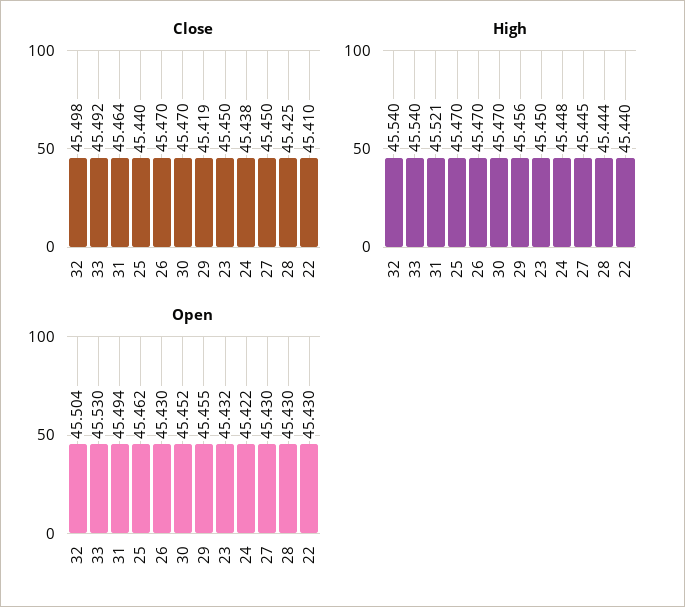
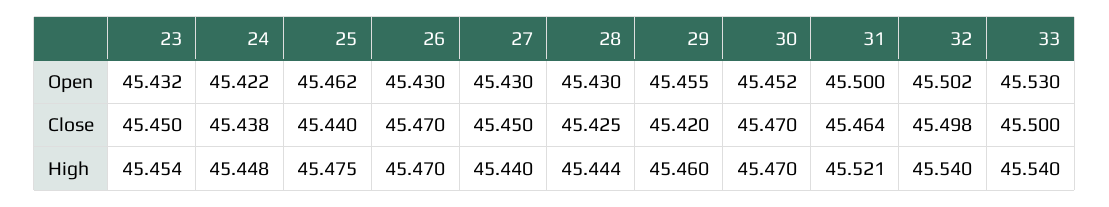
  {
    "Close": {
      "32": 45.498,
-     "33": 45.492,
+     "33": 45.5,
      "31": 45.464,
      "25": 45.44,
      "26": 45.47,
      "30": 45.47,
-     "29": 45.419,
+     "29": 45.42,
      "23": 45.45,
      "24": 45.438,
      "27": 45.45,
-     "28": 45.425,
+     "28": 45.425
-     "22": 45.41
    },
    "High": {
      "32": 45.54,
      "33": 45.54,
      "31": 45.521,
-     "25": 45.47,
+     "25": 45.475,
      "26": 45.47,
      "30": 45.47,
-     "29": 45.456,
+     "29": 45.46,
-     "23": 45.45,
+     "23": 45.454,
      "24": 45.448,
-     "27": 45.445,
+     "27": 45.44,
-     "28": 45.444,
+     "28": 45.444
-     "22": 45.44
    },
    "Open": {
-     "32": 45.504,
+     "32": 45.502,
      "33": 45.53,
-     "31": 45.494,
+     "31": 45.5,
      "25": 45.462,
      "26": 45.43,
      "30": 45.452,
      "29": 45.455,
      "23": 45.432,
      "24": 45.422,
      "27": 45.43,
-     "28": 45.43,
+     "28": 45.43
-     "22": 45.43
    }
  }

